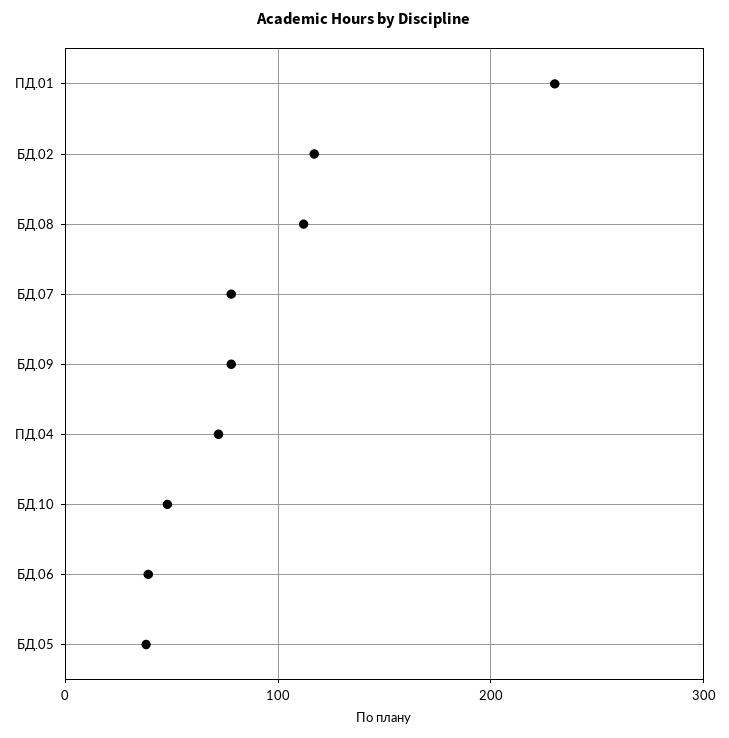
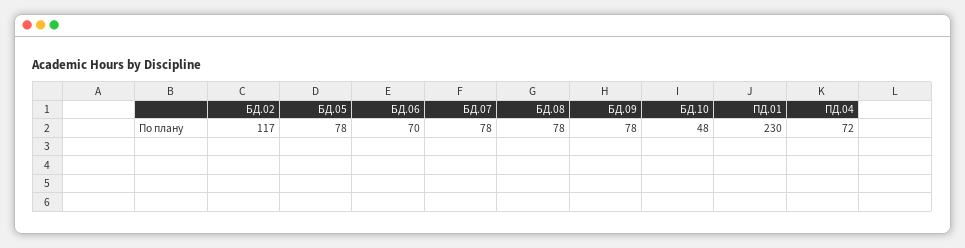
  {
    "ПД.01": 230,
    "БД.02": 117,
-   "БД.08": 110,
+   "БД.08": 78,
    "БД.07": 78,
    "БД.09": 78,
    "ПД.04": 72,
    "БД.10": 48,
-   "БД.06": 40,
+   "БД.06": 70,
-   "БД.05": 40
+   "БД.05": 78
  }

